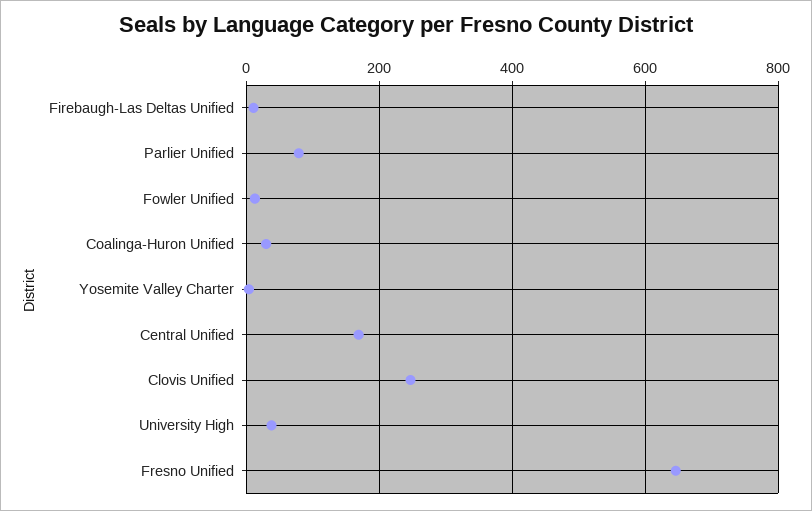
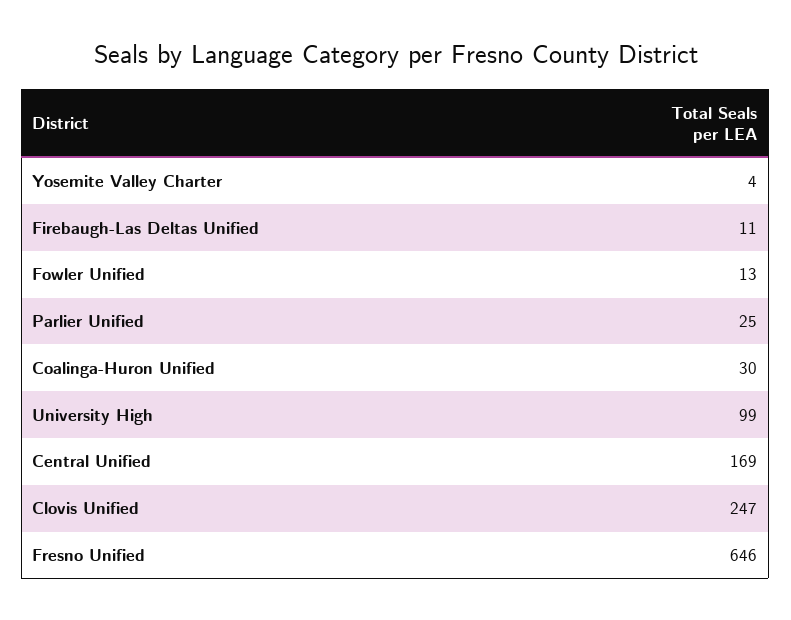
  {
    "Firebaugh-Las Deltas Unified": 11,
-   "Parlier Unified": 80,
+   "Parlier Unified": 25,
    "Fowler Unified": 13,
    "Coalinga-Huron Unified": 30,
    "Yosemite Valley Charter": 4,
    "Central Unified": 169,
    "Clovis Unified": 247,
-   "University High": 40,
+   "University High": 99,
    "Fresno Unified": 646
  }

